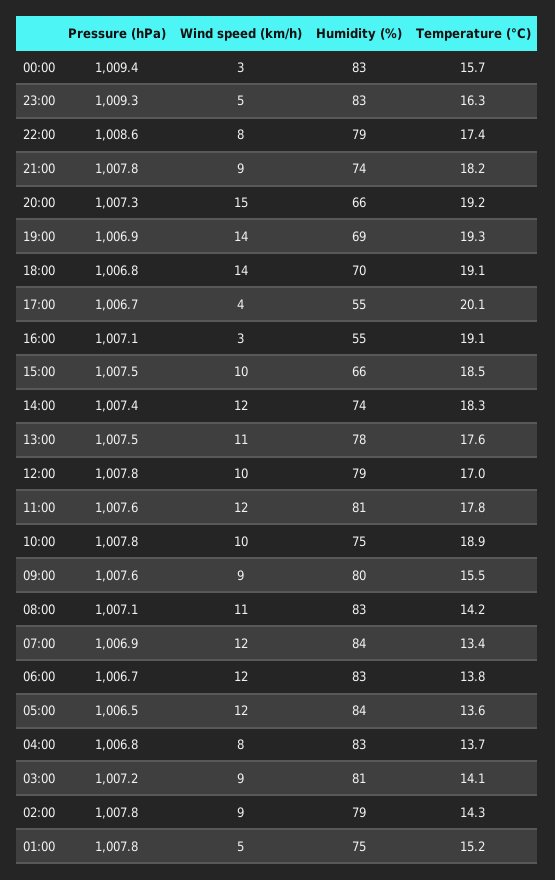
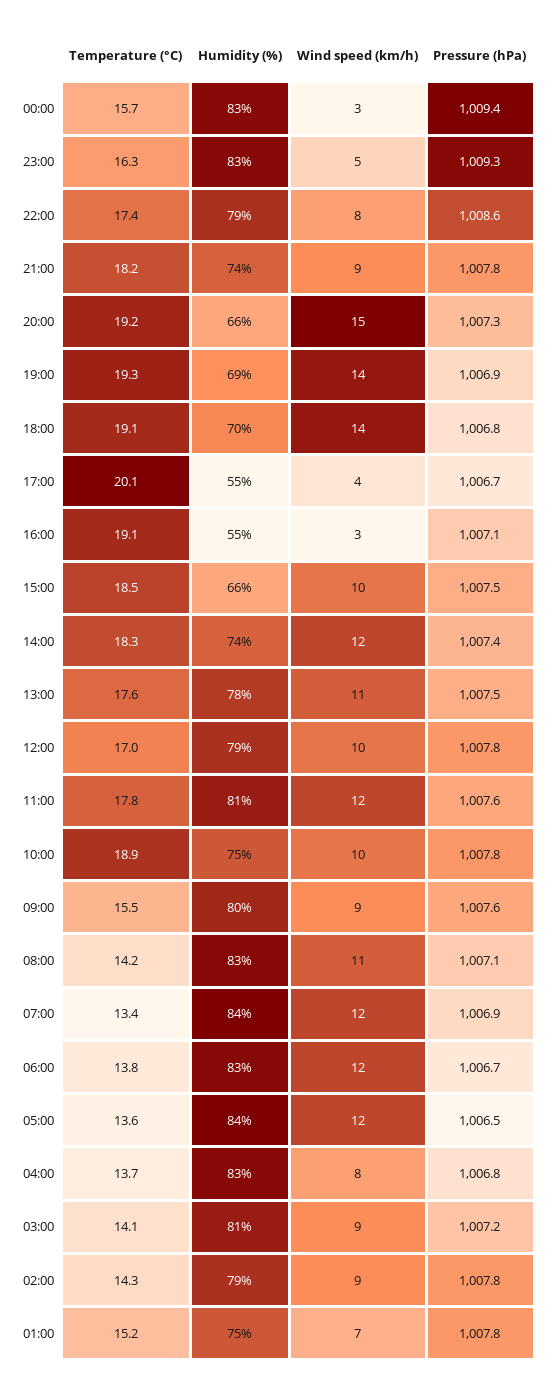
  {
    "Pressure (hPa)": {
      "00:00": 1009.4,
      "23:00": 1009.3,
      "22:00": 1008.6,
      "21:00": 1007.8,
      "20:00": 1007.3,
      "19:00": 1006.9,
      "18:00": 1006.8,
      "17:00": 1006.7,
      "16:00": 1007.1,
      "15:00": 1007.5,
      "14:00": 1007.4,
      "13:00": 1007.5,
      "12:00": 1007.8,
      "11:00": 1007.6,
      "10:00": 1007.8,
      "09:00": 1007.6,
      "08:00": 1007.1,
      "07:00": 1006.9,
      "06:00": 1006.7,
      "05:00": 1006.5,
      "04:00": 1006.8,
      "03:00": 1007.2,
      "02:00": 1007.8,
      "01:00": 1007.8
    },
    "Wind speed (km/h)": {
      "00:00": 3,
      "23:00": 5,
      "22:00": 8,
      "21:00": 9,
      "20:00": 15,
      "19:00": 14,
      "18:00": 14,
      "17:00": 4,
      "16:00": 3,
      "15:00": 10,
      "14:00": 12,
      "13:00": 11,
      "12:00": 10,
      "11:00": 12,
      "10:00": 10,
      "09:00": 9,
      "08:00": 11,
      "07:00": 12,
      "06:00": 12,
      "05:00": 12,
      "04:00": 8,
      "03:00": 9,
      "02:00": 9,
-     "01:00": 5
+     "01:00": 7
    },
    "Humidity (%)": {
      "00:00": 83,
      "23:00": 83,
      "22:00": 79,
      "21:00": 74,
      "20:00": 66,
      "19:00": 69,
      "18:00": 70,
      "17:00": 55,
      "16:00": 55,
      "15:00": 66,
      "14:00": 74,
      "13:00": 78,
      "12:00": 79,
      "11:00": 81,
      "10:00": 75,
      "09:00": 80,
      "08:00": 83,
      "07:00": 84,
      "06:00": 83,
      "05:00": 84,
      "04:00": 83,
      "03:00": 81,
      "02:00": 79,
      "01:00": 75
    },
    "Temperature (°C)": {
      "00:00": 15.7,
      "23:00": 16.3,
      "22:00": 17.4,
      "21:00": 18.2,
      "20:00": 19.2,
      "19:00": 19.3,
      "18:00": 19.1,
      "17:00": 20.1,
      "16:00": 19.1,
      "15:00": 18.5,
      "14:00": 18.3,
      "13:00": 17.6,
      "12:00": 17,
      "11:00": 17.8,
      "10:00": 18.9,
      "09:00": 15.5,
      "08:00": 14.2,
      "07:00": 13.4,
      "06:00": 13.8,
      "05:00": 13.6,
      "04:00": 13.7,
      "03:00": 14.1,
      "02:00": 14.3,
      "01:00": 15.2
    }
  }

